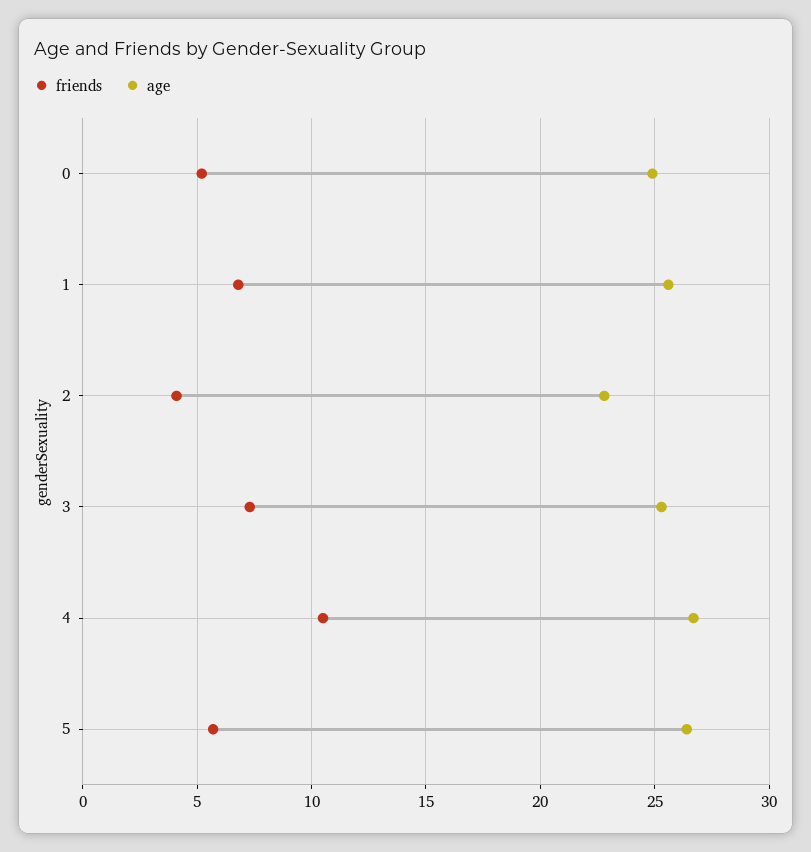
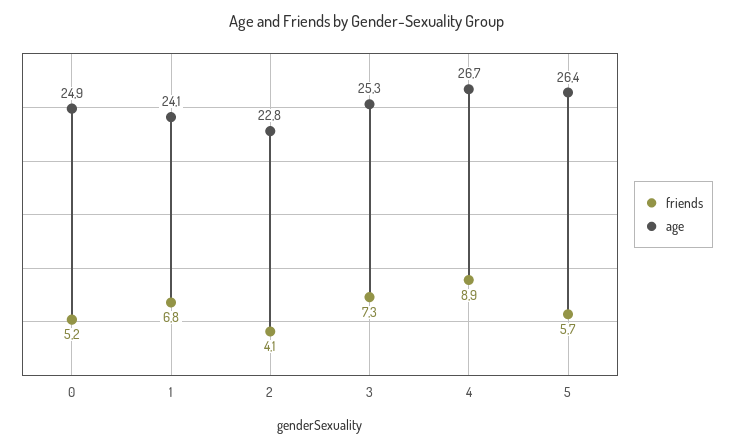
  {
    "friends": {
      "0": 5.2,
      "1": 6.8,
      "2": 4.1,
      "3": 7.3,
-     "4": 10.5,
+     "4": 8.9,
      "5": 5.7
    },
    "age": {
      "0": 24.9,
-     "1": 25.5,
+     "1": 24.1,
      "2": 22.8,
      "3": 25.3,
      "4": 26.7,
      "5": 26.4
    }
  }

